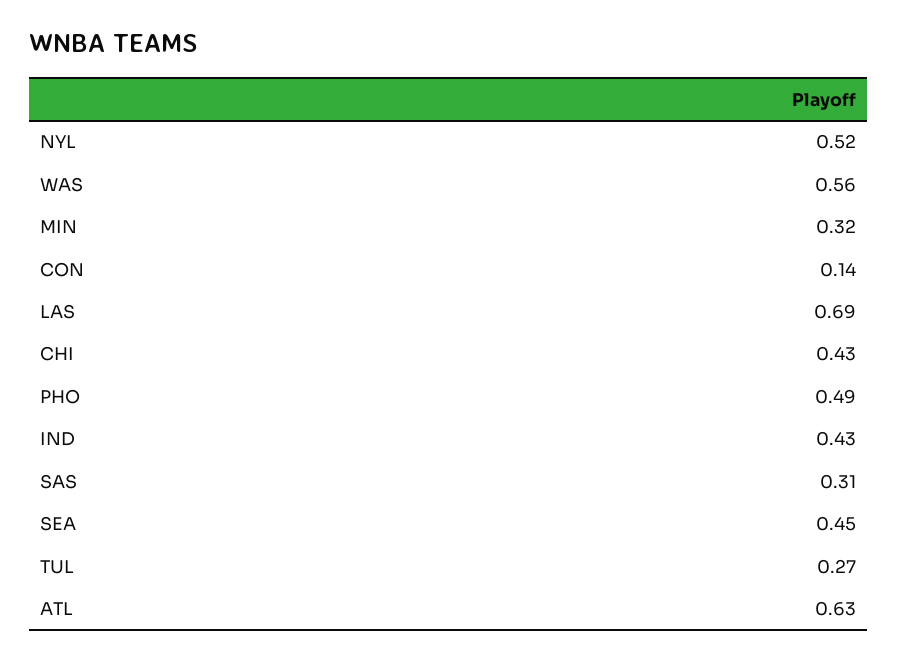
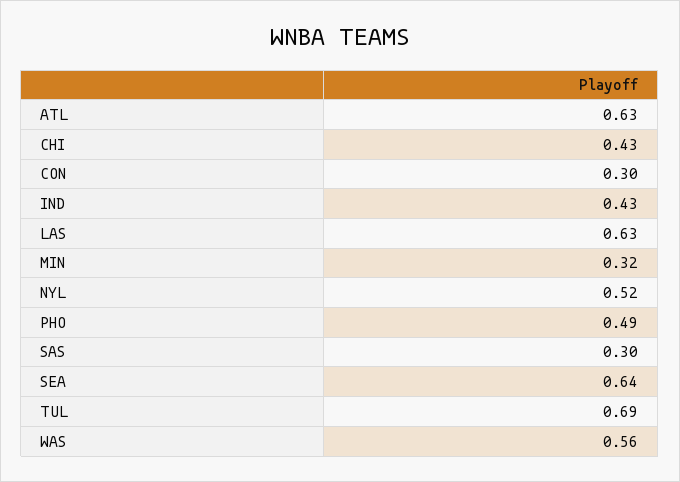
  {
    "NYL": 0.52,
    "WAS": 0.56,
    "MIN": 0.32,
-   "CON": 0.14,
+   "CON": 0.3,
-   "LAS": 0.69,
+   "LAS": 0.63,
    "CHI": 0.43,
    "PHO": 0.49,
    "IND": 0.43,
-   "SAS": 0.31,
+   "SAS": 0.3,
-   "SEA": 0.45,
+   "SEA": 0.64,
-   "TUL": 0.27,
+   "TUL": 0.69,
    "ATL": 0.63
  }

